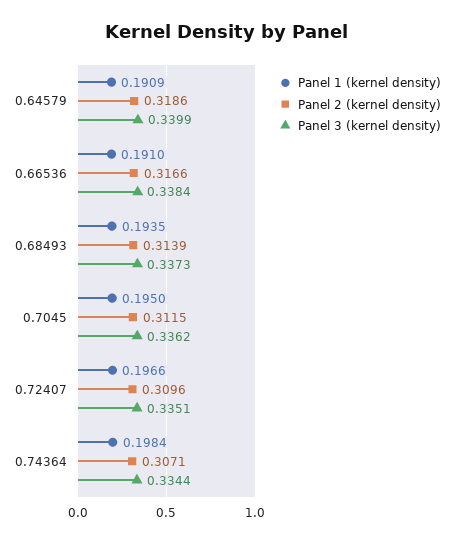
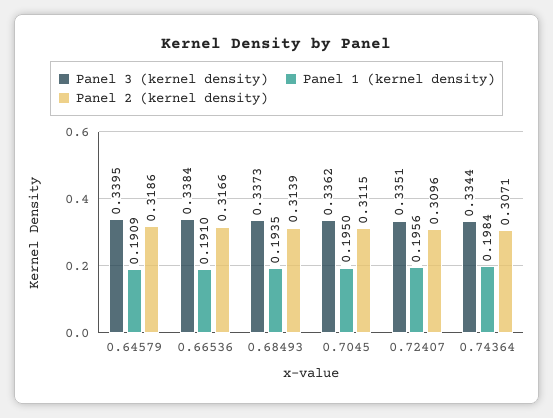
  {
    "Panel 1 (kernel density)": {
      "0.64579": 0.1909,
      "0.66536": 0.191,
      "0.68493": 0.1935,
      "0.7045": 0.195,
-     "0.72407": 0.1966,
+     "0.72407": 0.1956,
      "0.74364": 0.1984
    },
    "Panel 2 (kernel density)": {
      "0.64579": 0.3186,
      "0.66536": 0.3166,
      "0.68493": 0.3139,
      "0.7045": 0.3115,
      "0.72407": 0.3096,
      "0.74364": 0.3071
    },
    "Panel 3 (kernel density)": {
-     "0.64579": 0.3399,
+     "0.64579": 0.3395,
      "0.66536": 0.3384,
      "0.68493": 0.3373,
      "0.7045": 0.3362,
      "0.72407": 0.3351,
      "0.74364": 0.3344
    }
  }

